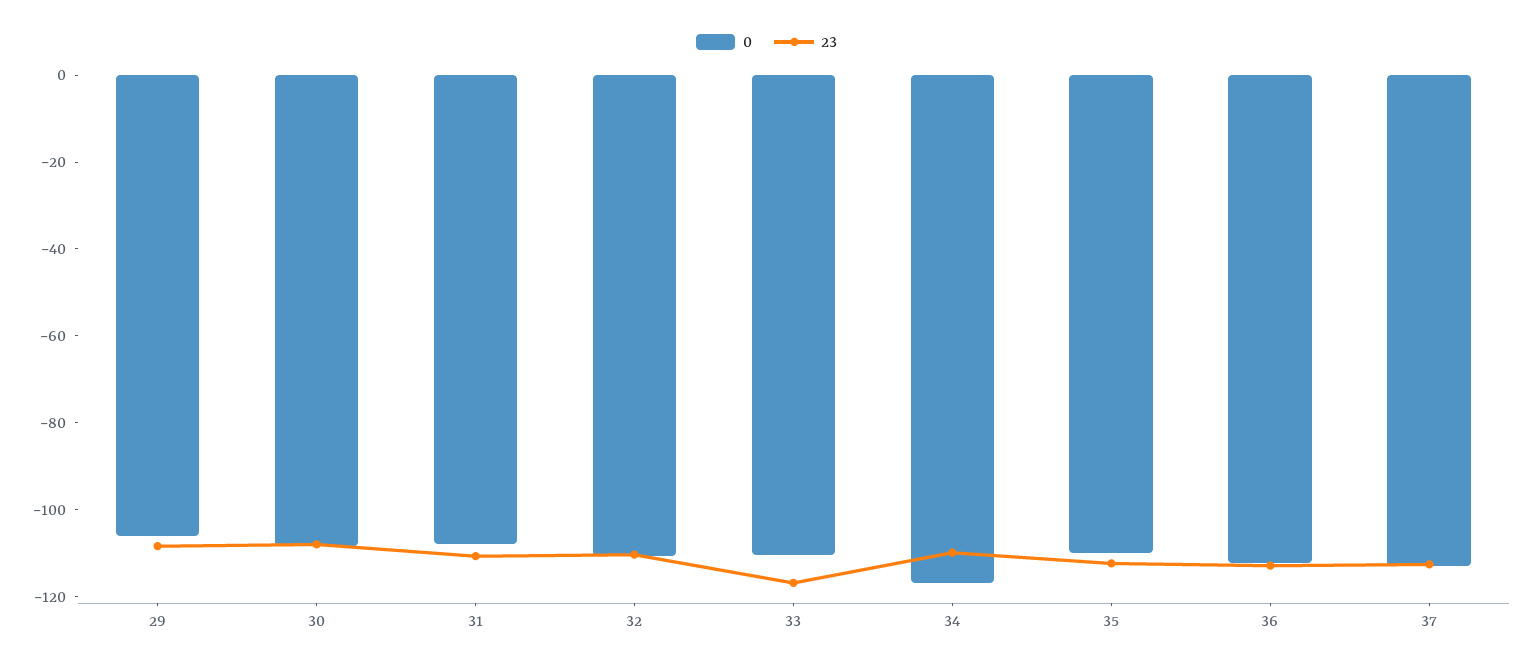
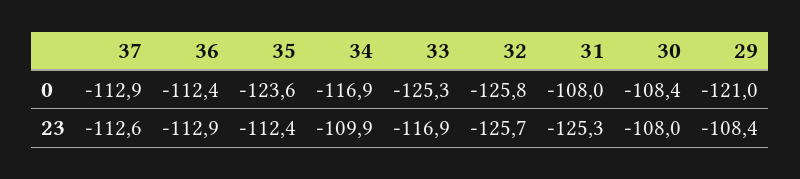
  {
    "0": {
-     "29": -105,
+     "29": -121,
      "30": -108.4,
      "31": -108,
-     "32": -110,
+     "32": -125.8,
-     "33": -110,
+     "33": -125.3,
      "34": -116.9,
-     "35": -110,
+     "35": -123.6,
      "36": -112.4,
      "37": -112.9
    },
    "23": {
      "29": -108.4,
      "30": -108,
-     "31": -110,
+     "31": -125.3,
-     "32": -110,
+     "32": -125.7,
      "33": -116.9,
      "34": -109.9,
      "35": -112.4,
      "36": -112.9,
      "37": -112.6
    }
  }

